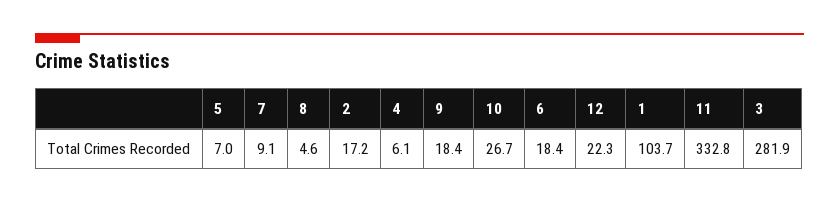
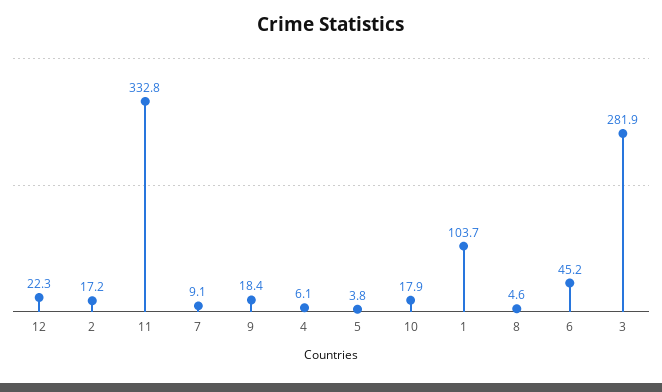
  {
-   "5": 7,
+   "5": 3.8,
    "7": 9.1,
    "8": 4.6,
    "2": 17.2,
    "4": 6.1,
    "9": 18.4,
-   "10": 26.7,
+   "10": 17.9,
-   "6": 18.4,
+   "6": 45.2,
    "12": 22.3,
    "1": 103.7,
    "11": 332.8,
    "3": 281.9
  }

